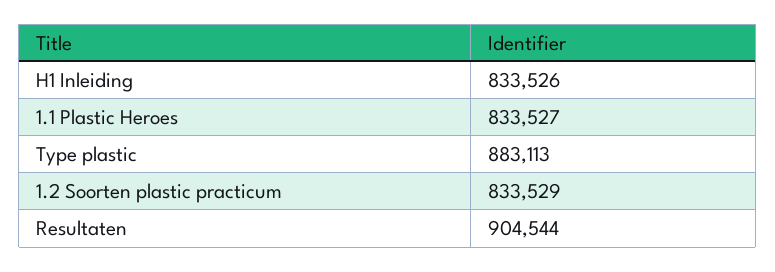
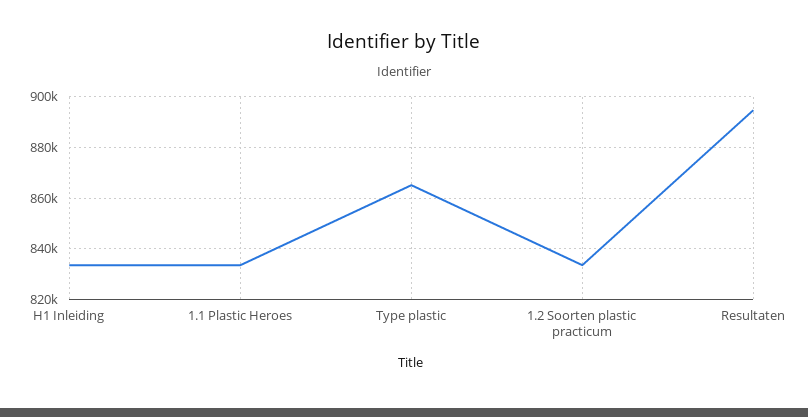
  {
    "H1 Inleiding": 833526,
    "1.1 Plastic Heroes": 833527,
-   "Type plastic": 883113,
+   "Type plastic": 865000,
    "1.2 Soorten plastic practicum": 833529,
-   "Resultaten": 904544
+   "Resultaten": 895000
  }

